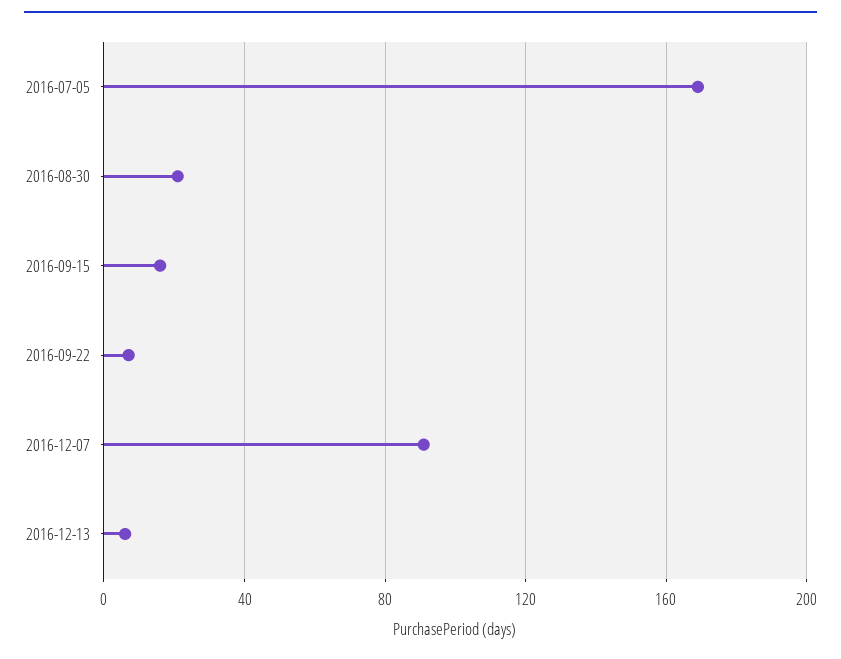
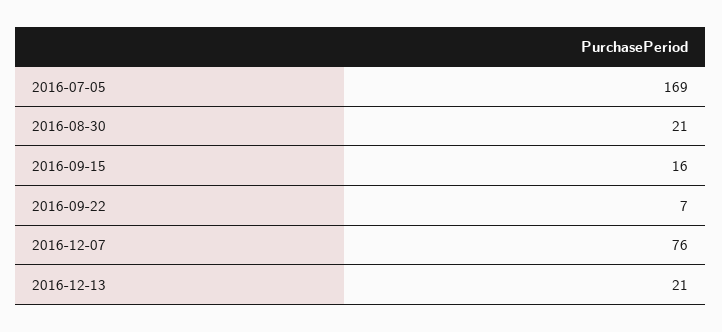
  {
    "2016-07-05": 169,
    "2016-08-30": 21,
    "2016-09-15": 16,
    "2016-09-22": 7,
-   "2016-12-07": 90,
+   "2016-12-07": 76,
-   "2016-12-13": 5
+   "2016-12-13": 21
  }

